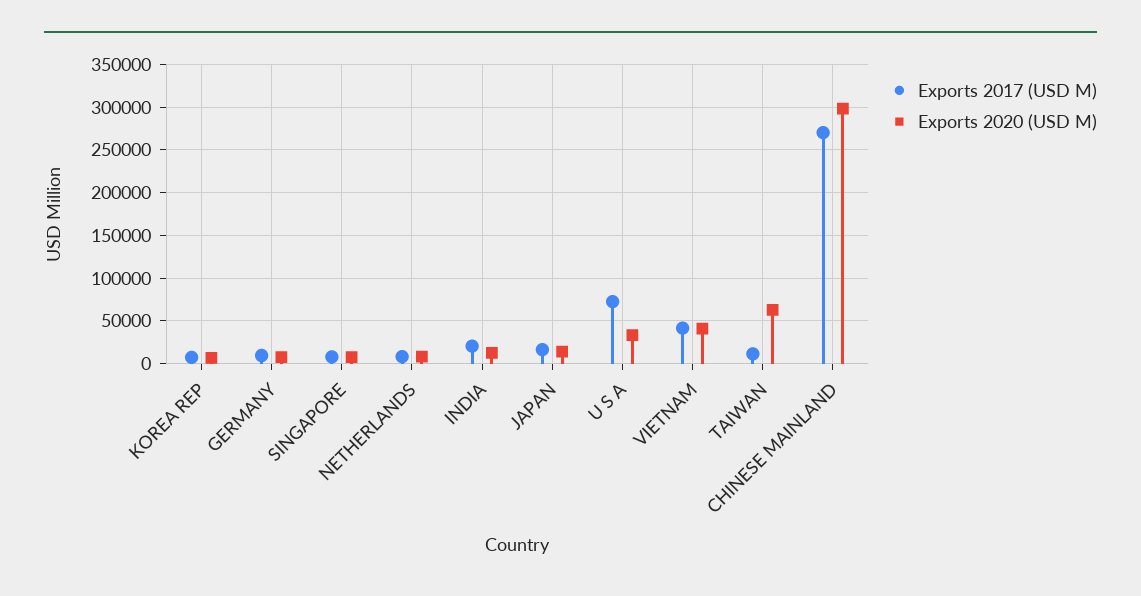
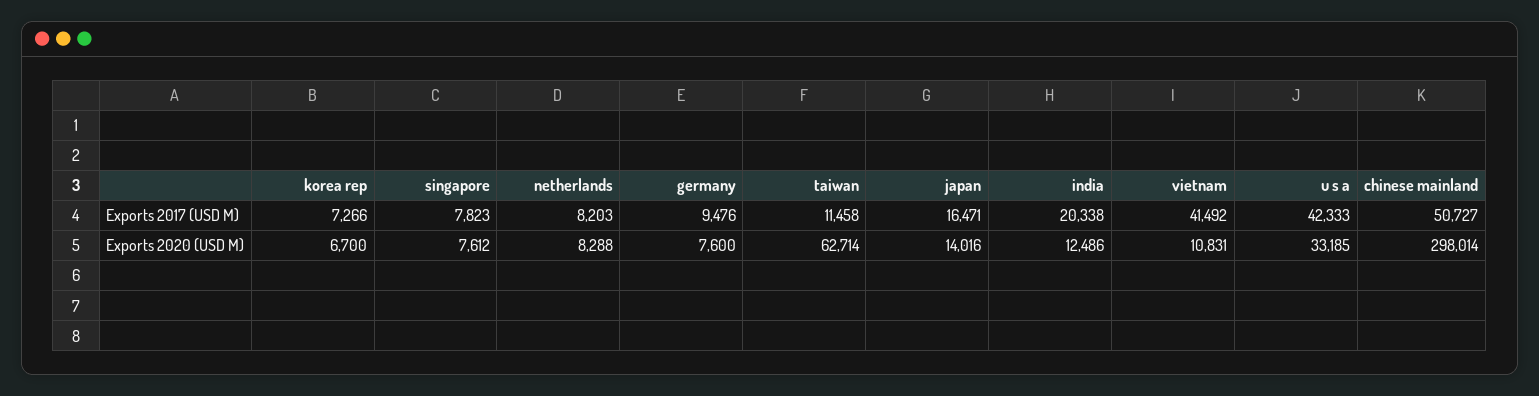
  {
    "Exports 2017 (USD M)": {
      "KOREA REP": 7266,
      "GERMANY": 9476,
      "SINGAPORE": 7823,
      "NETHERLANDS": 8203,
      "INDIA": 20338,
      "JAPAN": 16471,
-     "U S A": 70000,
+     "U S A": 42333,
      "VIETNAM": 41492,
      "TAIWAN": 11458,
-     "CHINESE MAINLAND": 270000
+     "CHINESE MAINLAND": 50727
    },
    "Exports 2020 (USD M)": {
      "KOREA REP": 6700,
      "GERMANY": 7600,
      "SINGAPORE": 7612,
      "NETHERLANDS": 8288,
      "INDIA": 12486,
      "JAPAN": 14016,
      "U S A": 33185,
-     "VIETNAM": 40000,
+     "VIETNAM": 10831,
      "TAIWAN": 62714,
      "CHINESE MAINLAND": 298014
    }
  }

